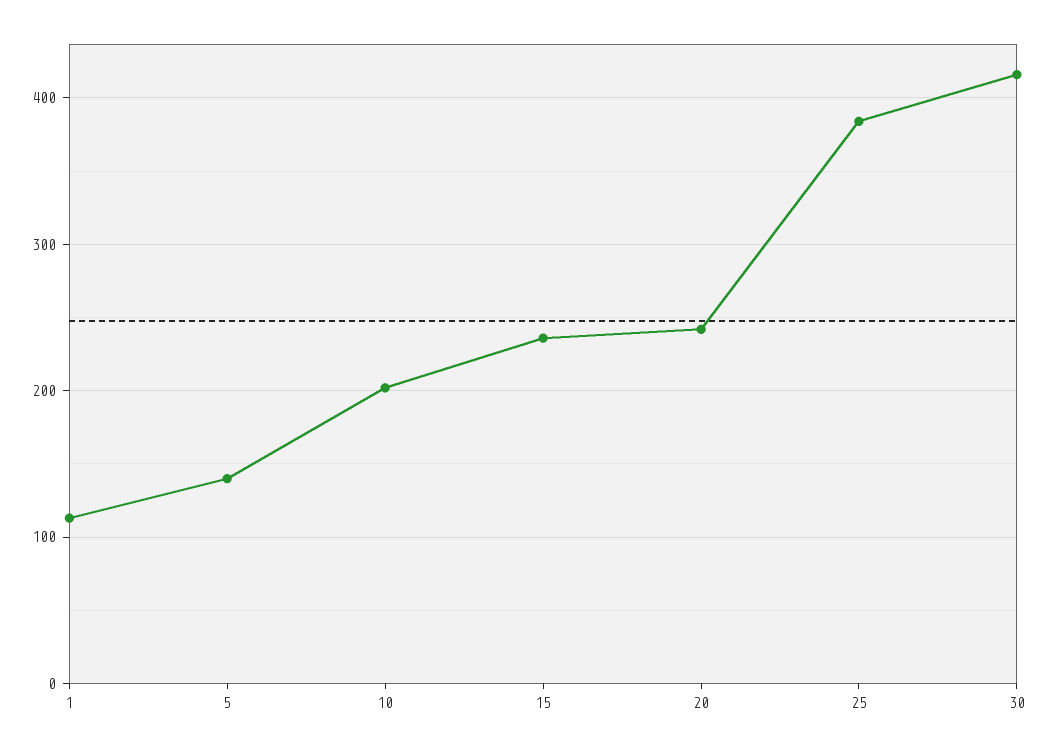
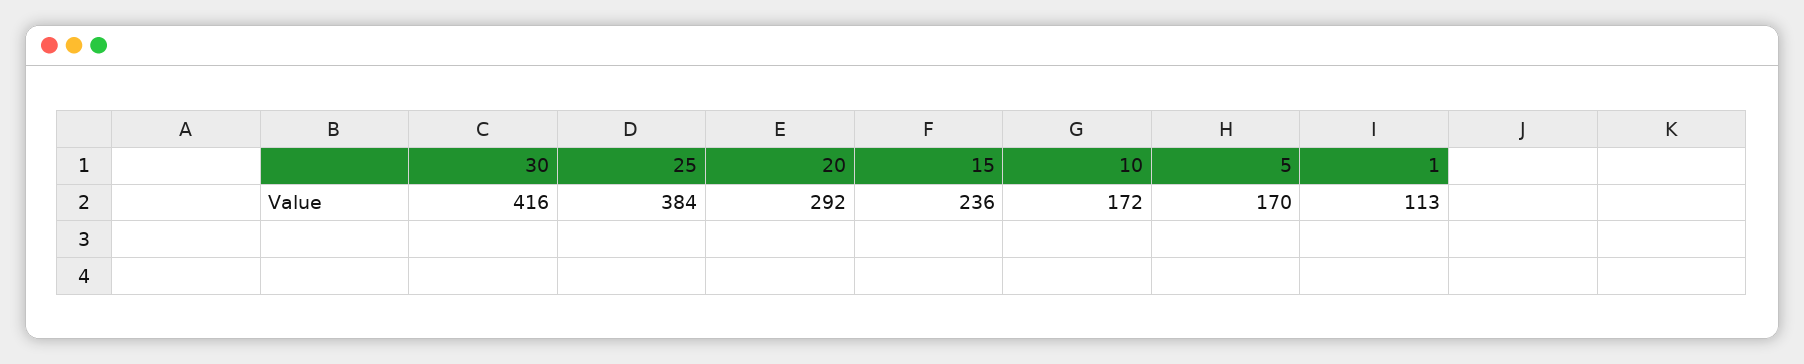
  {
    "1": 113,
-   "5": 140,
+   "5": 170,
-   "10": 200,
+   "10": 172,
    "15": 236,
-   "20": 240,
+   "20": 292,
    "25": 384,
    "30": 416
  }

